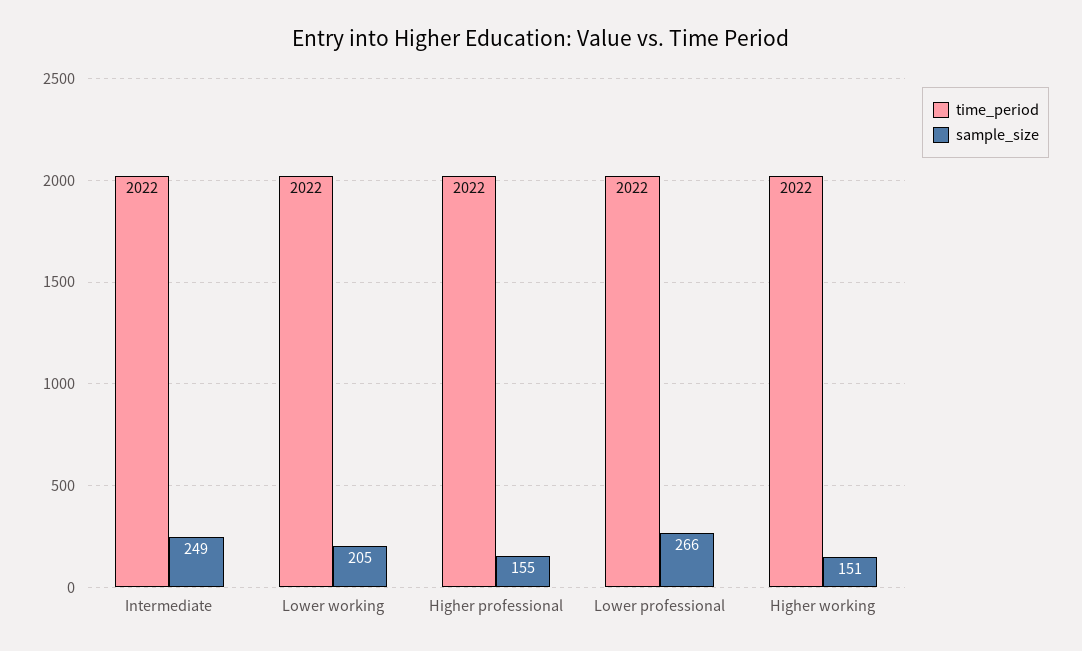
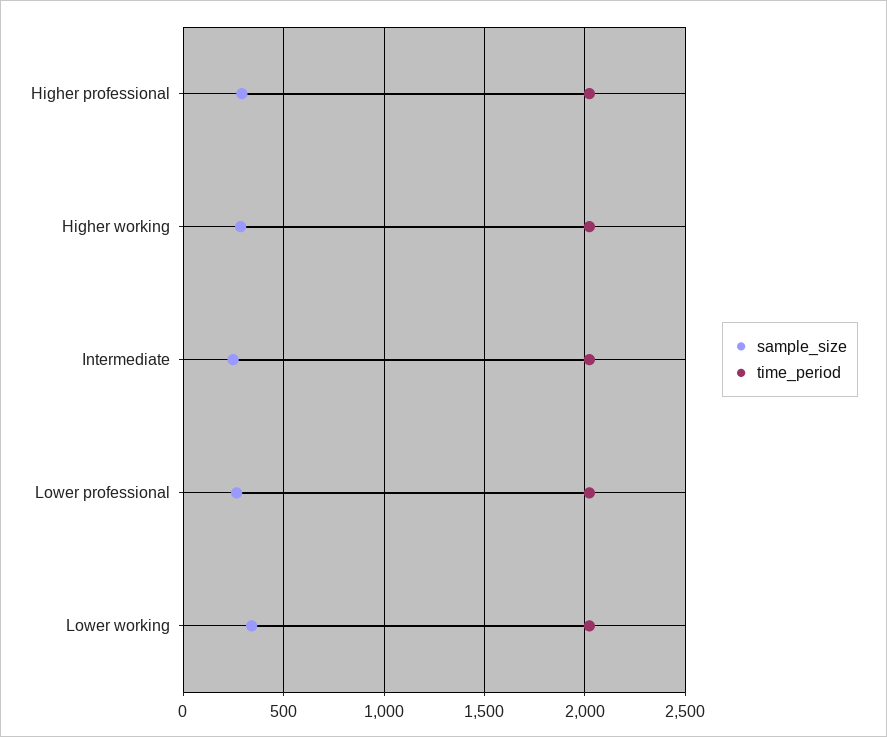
  {
    "time_period": {
      "Intermediate": 2022,
      "Lower working": 2022,
      "Higher professional": 2022,
      "Lower professional": 2022,
      "Higher working": 2022
    },
    "sample_size": {
      "Intermediate": 249,
-     "Lower working": 205,
+     "Lower working": 350,
-     "Higher professional": 155,
+     "Higher professional": 300,
      "Lower professional": 266,
-     "Higher working": 151
+     "Higher working": 300
    }
  }

